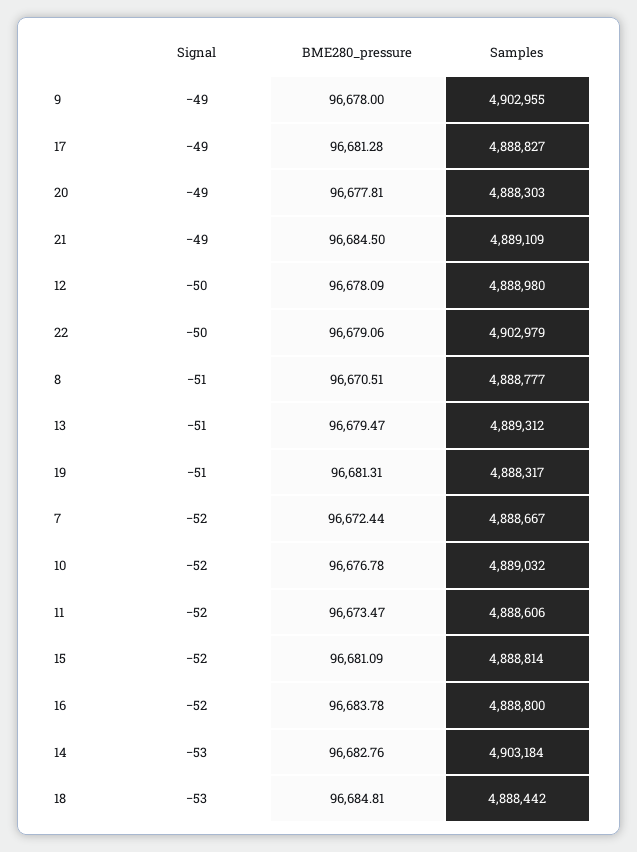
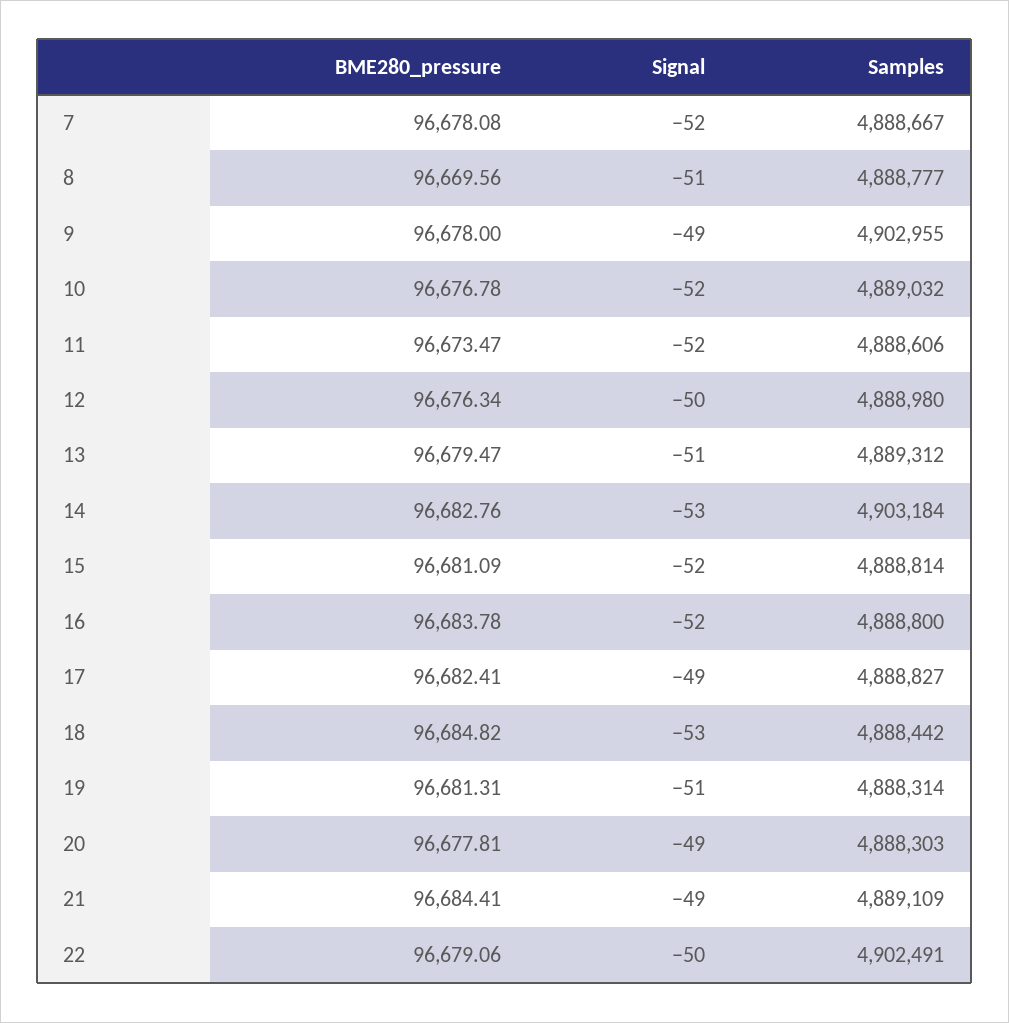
  {
    "Signal": {
      "9": -49,
      "17": -49,
      "20": -49,
      "21": -49,
      "12": -50,
      "22": -50,
      "8": -51,
      "13": -51,
      "19": -51,
      "7": -52,
      "10": -52,
      "11": -52,
      "15": -52,
      "16": -52,
      "14": -53,
      "18": -53
    },
    "BME280_pressure": {
      "9": 96678,
-     "17": 96681.28,
+     "17": 96682.41,
      "20": 96677.81,
-     "21": 96684.5,
+     "21": 96684.41,
-     "12": 96678.09,
+     "12": 96676.34,
      "22": 96679.06,
-     "8": 96670.51,
+     "8": 96669.56,
      "13": 96679.47,
      "19": 96681.31,
-     "7": 96672.44,
+     "7": 96678.08,
      "10": 96676.78,
      "11": 96673.47,
      "15": 96681.09,
      "16": 96683.78,
      "14": 96682.76,
-     "18": 96684.81
+     "18": 96684.82
    },
    "Samples": {
      "9": 4902955,
      "17": 4888827,
      "20": 4888303,
      "21": 4889109,
      "12": 4888980,
-     "22": 4902979,
+     "22": 4902491,
      "8": 4888777,
      "13": 4889312,
-     "19": 4888317,
+     "19": 4888314,
      "7": 4888667,
      "10": 4889032,
      "11": 4888606,
      "15": 4888814,
      "16": 4888800,
      "14": 4903184,
      "18": 4888442
    }
  }

